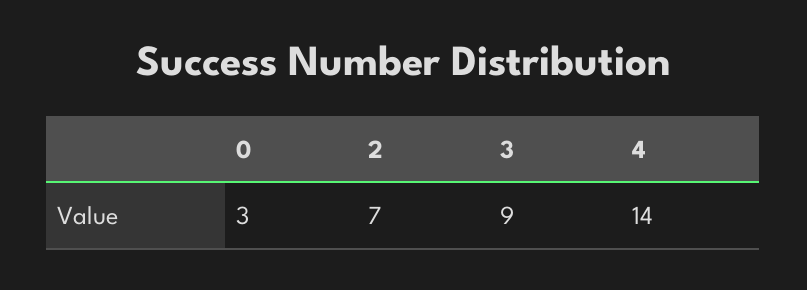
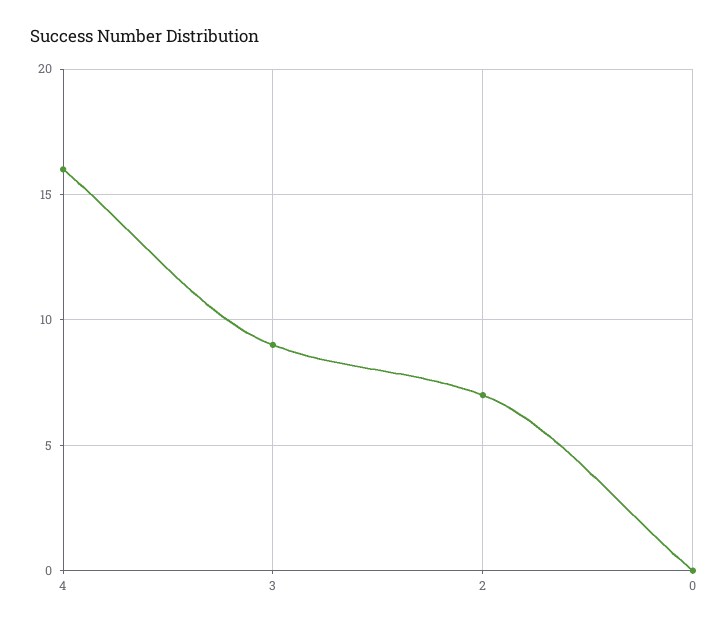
  {
-   "0": 3,
+   "0": 0,
    "2": 7,
    "3": 9,
-   "4": 14
+   "4": 16
  }

